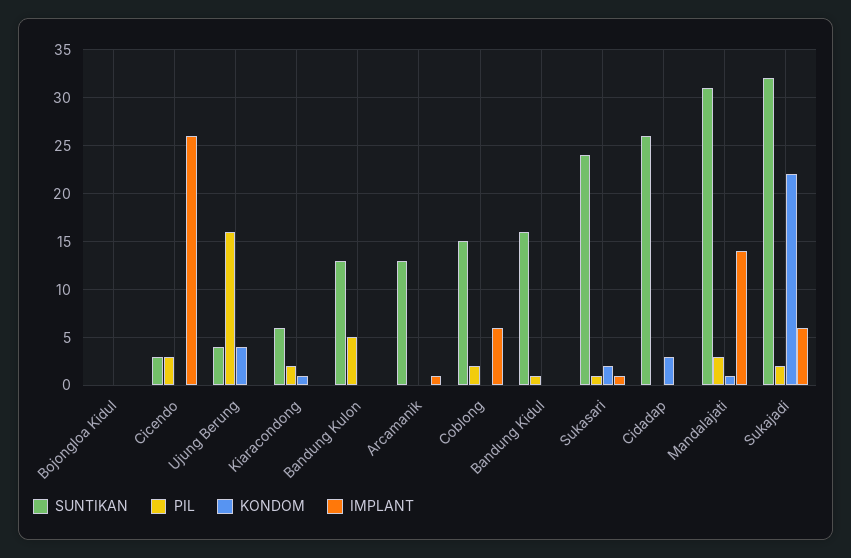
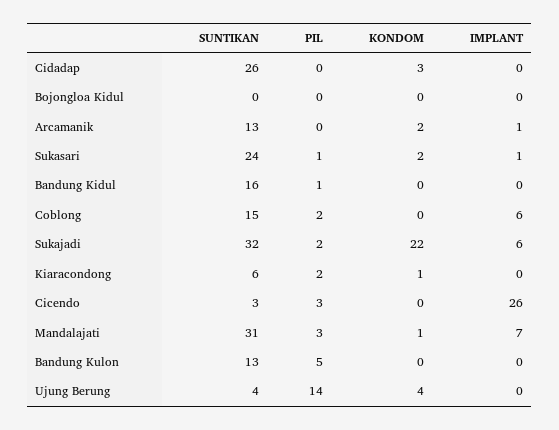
  {
    "SUNTIKAN": {
      "Bojongloa Kidul": 0,
      "Cicendo": 3,
      "Ujung Berung": 4,
      "Kiaracondong": 6,
      "Bandung Kulon": 13,
      "Arcamanik": 13,
      "Coblong": 15,
      "Bandung Kidul": 16,
      "Sukasari": 24,
      "Cidadap": 26,
      "Mandalajati": 31,
      "Sukajadi": 32
    },
    "PIL": {
      "Bojongloa Kidul": 0,
      "Cicendo": 3,
-     "Ujung Berung": 16,
+     "Ujung Berung": 14,
      "Kiaracondong": 2,
      "Bandung Kulon": 5,
      "Arcamanik": 0,
      "Coblong": 2,
      "Bandung Kidul": 1,
      "Sukasari": 1,
      "Cidadap": 0,
      "Mandalajati": 3,
      "Sukajadi": 2
    },
    "KONDOM": {
      "Bojongloa Kidul": 0,
      "Cicendo": 0,
      "Ujung Berung": 4,
      "Kiaracondong": 1,
      "Bandung Kulon": 0,
-     "Arcamanik": 0,
+     "Arcamanik": 2,
      "Coblong": 0,
      "Bandung Kidul": 0,
      "Sukasari": 2,
      "Cidadap": 3,
      "Mandalajati": 1,
      "Sukajadi": 22
    },
    "IMPLANT": {
      "Bojongloa Kidul": 0,
      "Cicendo": 26,
      "Ujung Berung": 0,
      "Kiaracondong": 0,
      "Bandung Kulon": 0,
      "Arcamanik": 1,
      "Coblong": 6,
      "Bandung Kidul": 0,
      "Sukasari": 1,
      "Cidadap": 0,
-     "Mandalajati": 14,
+     "Mandalajati": 7,
      "Sukajadi": 6
    }
  }

